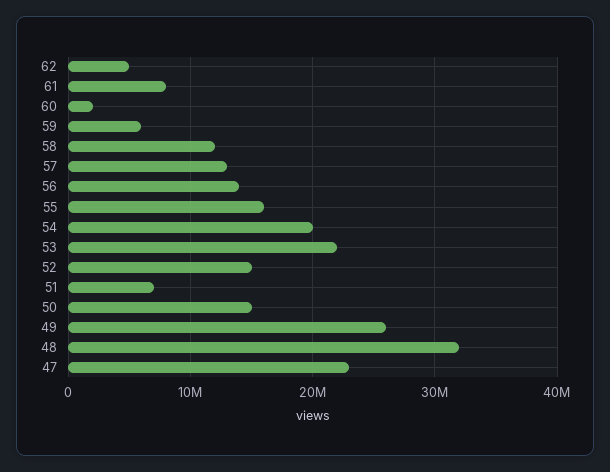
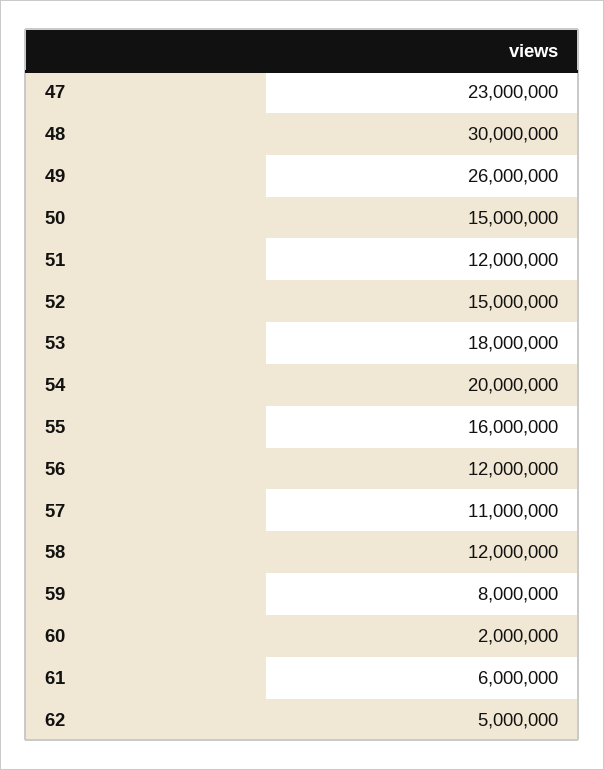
  {
    "62": 5000000,
-   "61": 8000000,
+   "61": 6000000,
    "60": 2000000,
-   "59": 6000000,
+   "59": 8000000,
    "58": 12000000,
-   "57": 13000000,
+   "57": 11000000,
-   "56": 14000000,
+   "56": 12000000,
    "55": 16000000,
    "54": 20000000,
-   "53": 22000000,
+   "53": 18000000,
    "52": 15000000,
-   "51": 7000000,
+   "51": 12000000,
    "50": 15000000,
    "49": 26000000,
-   "48": 32000000,
+   "48": 30000000,
    "47": 23000000
  }

